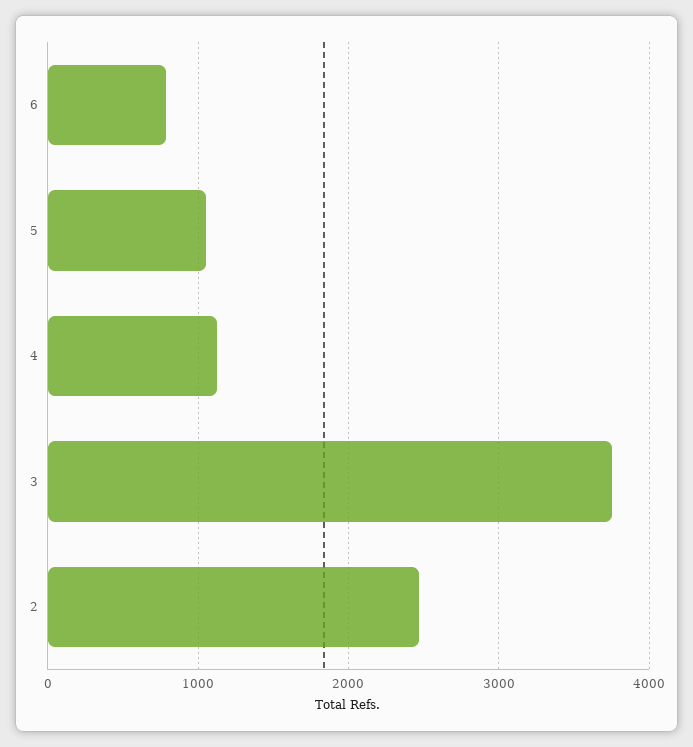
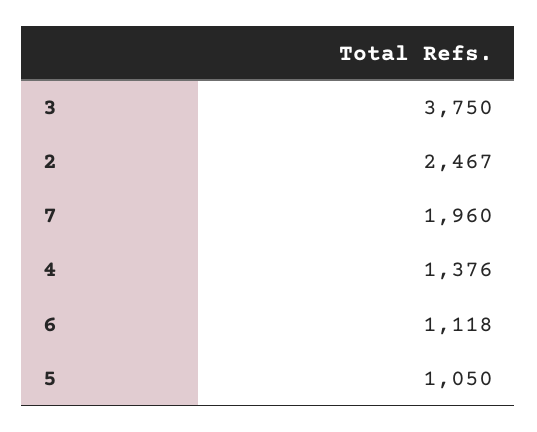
  {
-   "6": 800,
+   "6": 1118,
    "5": 1050,
-   "4": 1100,
+   "4": 1376,
    "3": 3750,
-   "2": 2467
+   "2": 2467,
+   "7": 1960
  }

